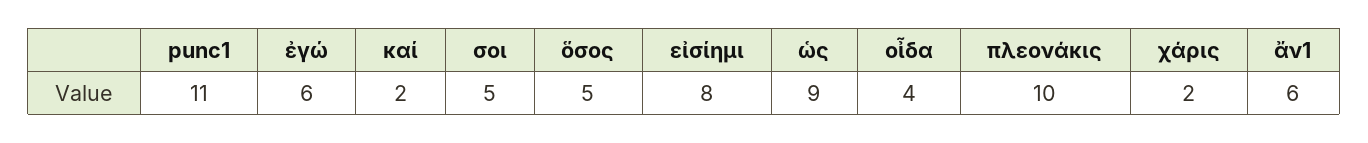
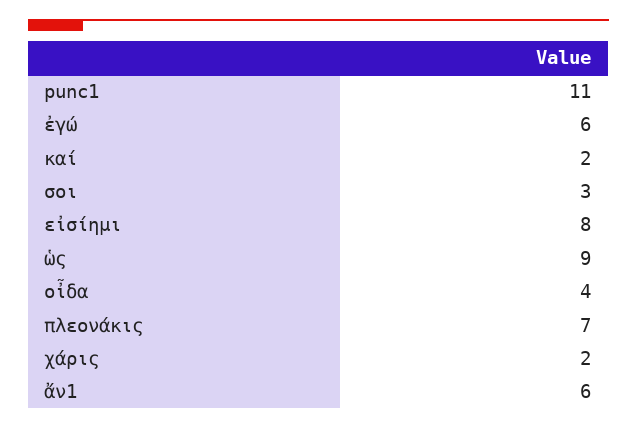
  {
    "punc1": 11,
    "ἐγώ": 6,
    "καί": 2,
-   "σοι": 5,
+   "σοι": 3,
-   "ὅσος": 5,
    "εἰσίημι": 8,
    "ὡς": 9,
    "οἶδα": 4,
-   "πλεονάκις": 10,
+   "πλεονάκις": 7,
    "χάρις": 2,
    "ἄν1": 6
  }

